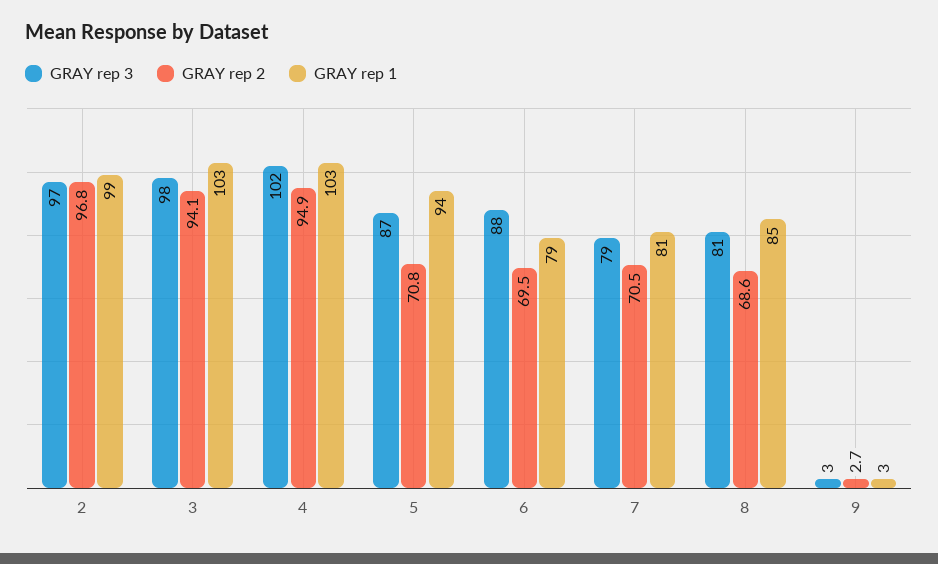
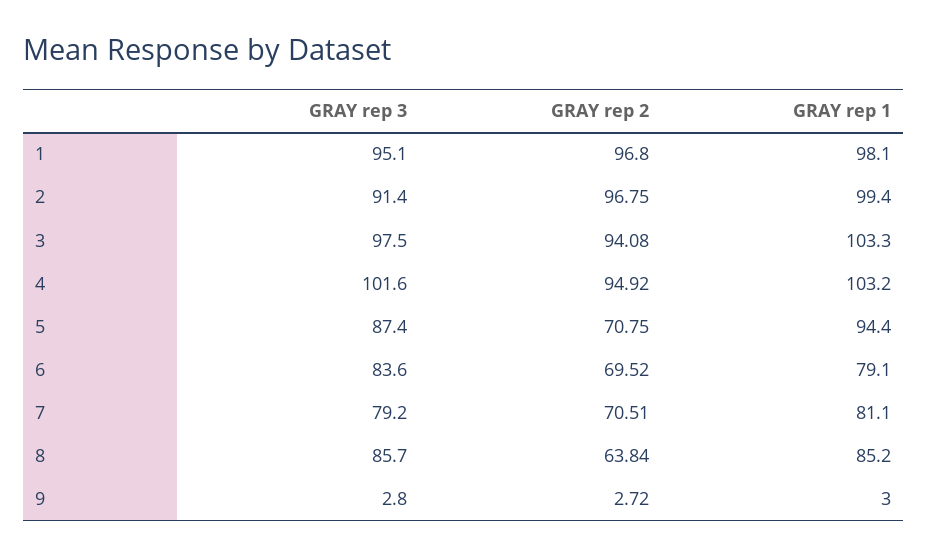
  {
    "GRAY rep 3": {
-     "2": 97,
+     "2": 91.4,
      "3": 97.5,
      "4": 101.6,
      "5": 87.4,
-     "6": 88,
+     "6": 83.6,
      "7": 79.2,
-     "8": 81,
+     "8": 85.7,
-     "9": 2.8
+     "9": 2.8,
+     "1": 95.1
    },
    "GRAY rep 2": {
      "2": 96.75,
      "3": 94.08,
      "4": 94.92,
      "5": 70.75,
      "6": 69.52,
      "7": 70.51,
-     "8": 68.6,
+     "8": 63.84,
-     "9": 2.72
+     "9": 2.72,
+     "1": 96.8
    },
    "GRAY rep 1": {
      "2": 99.4,
      "3": 103.3,
      "4": 103.2,
      "5": 94.4,
      "6": 79.1,
      "7": 81.1,
      "8": 85.2,
-     "9": 3
+     "9": 3,
+     "1": 98.1
    }
  }

